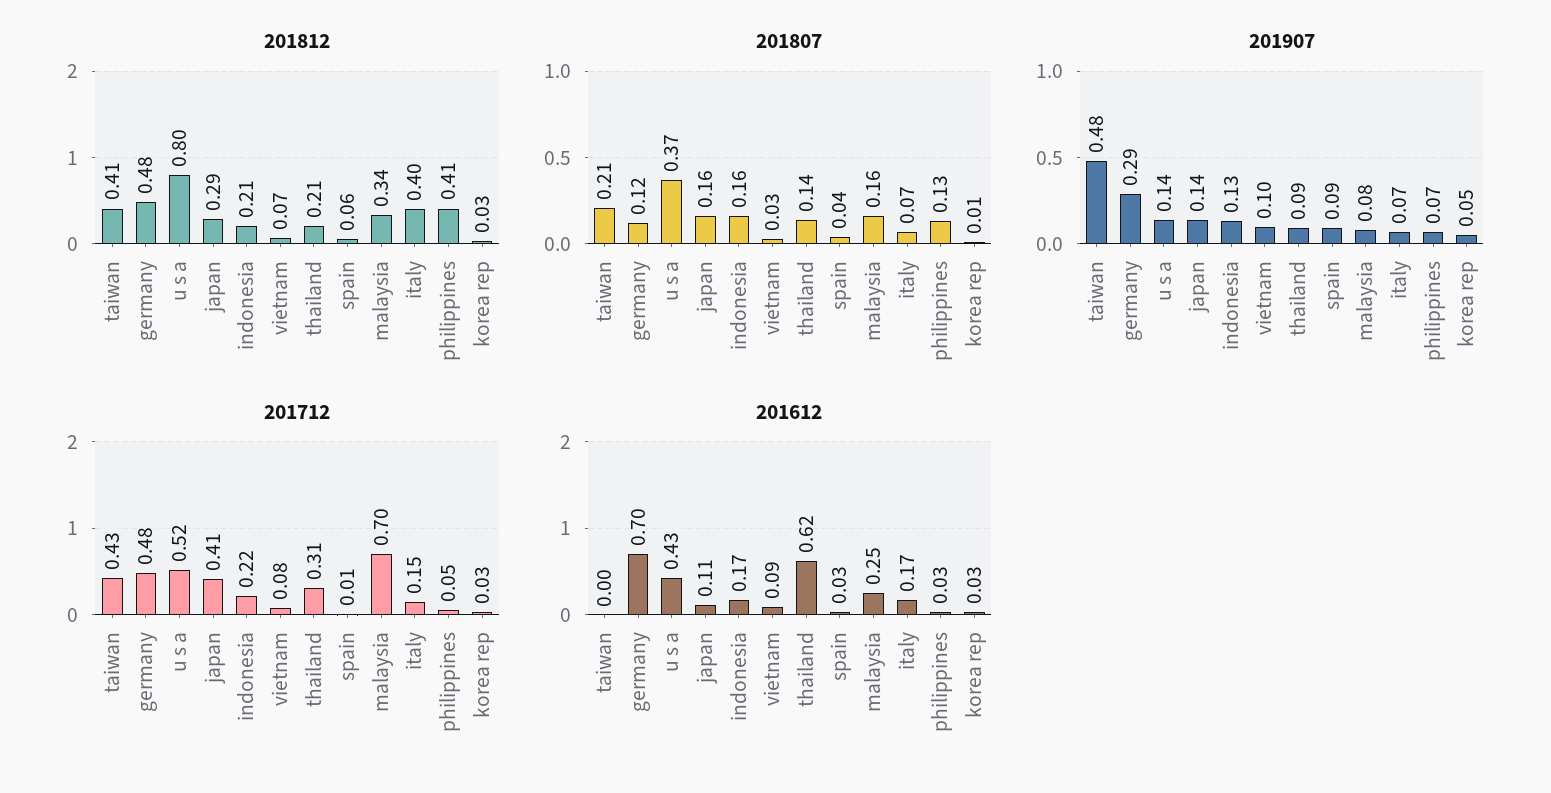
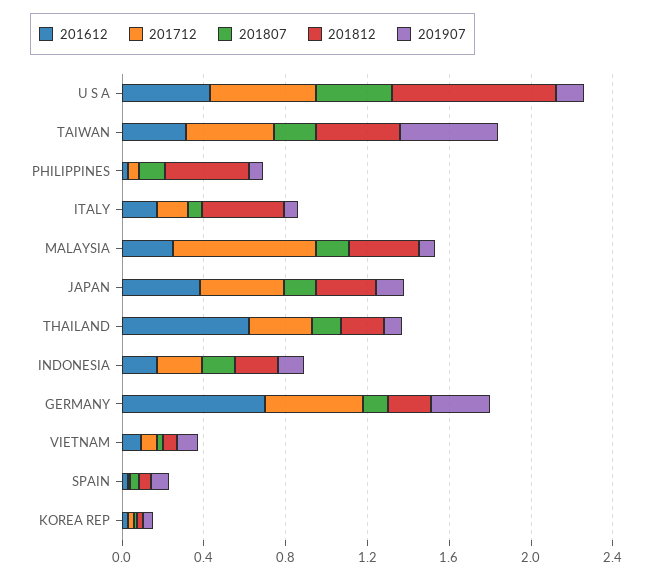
  {
    "201812": {
      "taiwan": 0.41,
-     "germany": 0.48,
+     "germany": 0.2,
      "u s a": 0.8,
      "japan": 0.29,
      "indonesia": 0.21,
      "vietnam": 0.07,
      "thailand": 0.21,
      "spain": 0.06,
      "malaysia": 0.34,
      "italy": 0.4,
      "philippines": 0.41,
      "korea rep": 0.03
    },
    "201807": {
      "taiwan": 0.21,
      "germany": 0.12,
      "u s a": 0.37,
      "japan": 0.16,
      "indonesia": 0.16,
      "vietnam": 0.03,
      "thailand": 0.14,
      "spain": 0.04,
      "malaysia": 0.16,
      "italy": 0.07,
      "philippines": 0.13,
      "korea rep": 0.01
    },
    "201907": {
      "taiwan": 0.48,
      "germany": 0.29,
      "u s a": 0.14,
      "japan": 0.14,
      "indonesia": 0.13,
      "vietnam": 0.1,
      "thailand": 0.09,
      "spain": 0.09,
      "malaysia": 0.08,
      "italy": 0.07,
      "philippines": 0.07,
      "korea rep": 0.05
    },
    "201712": {
      "taiwan": 0.43,
      "germany": 0.48,
      "u s a": 0.52,
      "japan": 0.41,
      "indonesia": 0.22,
      "vietnam": 0.08,
      "thailand": 0.31,
      "spain": 0.01,
      "malaysia": 0.7,
      "italy": 0.15,
      "philippines": 0.05,
      "korea rep": 0.03
    },
    "201612": {
-     "taiwan": 0,
+     "taiwan": 0.3,
      "germany": 0.7,
      "u s a": 0.43,
-     "japan": 0.11,
+     "japan": 0.4,
      "indonesia": 0.17,
      "vietnam": 0.09,
      "thailand": 0.62,
      "spain": 0.03,
      "malaysia": 0.25,
      "italy": 0.17,
      "philippines": 0.03,
      "korea rep": 0.03
    }
  }

